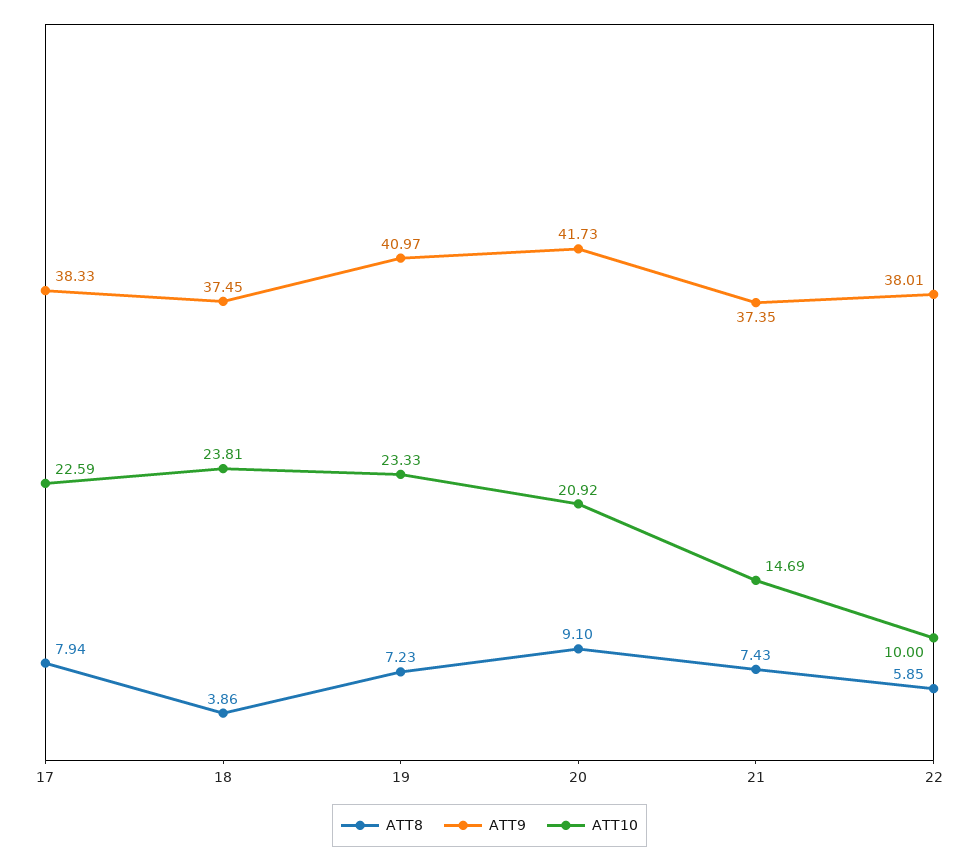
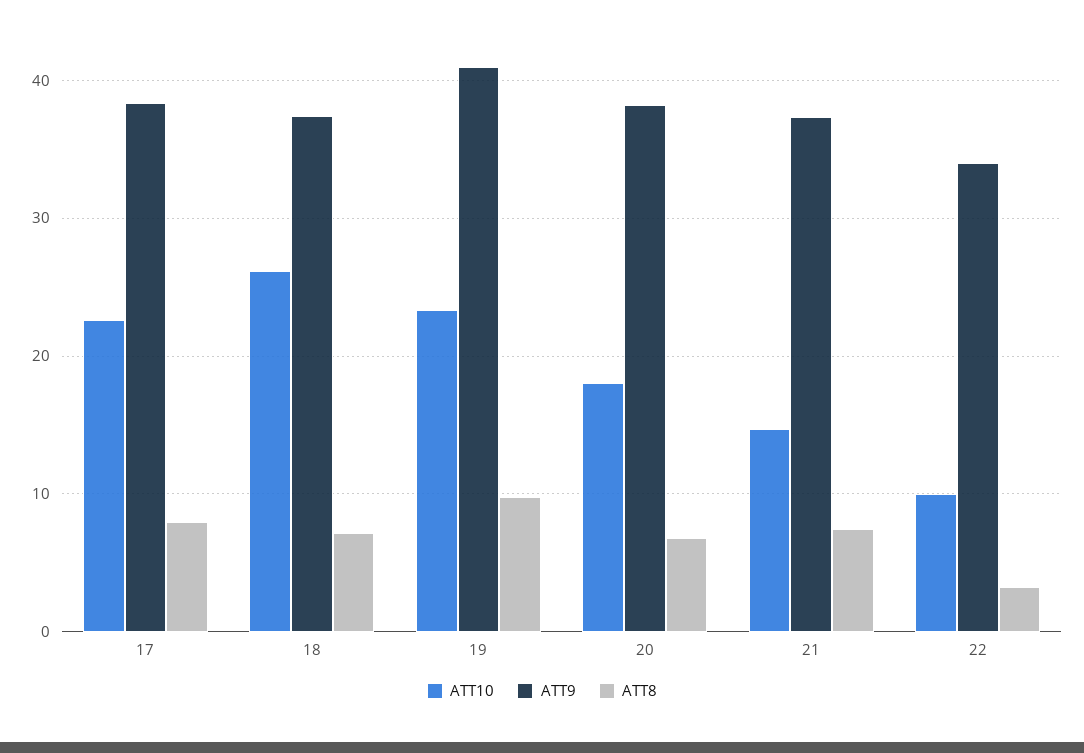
  {
    "ATT8": {
      "17": 7.94,
-     "18": 3.86,
+     "18": 7,
-     "19": 7.23,
+     "19": 10,
-     "20": 9.1,
+     "20": 7,
      "21": 7.43,
-     "22": 5.85
+     "22": 3
    },
    "ATT9": {
      "17": 38.33,
      "18": 37.45,
      "19": 40.97,
-     "20": 41.73,
+     "20": 38,
      "21": 37.35,
-     "22": 38.01
+     "22": 34
    },
    "ATT10": {
      "17": 22.59,
-     "18": 23.81,
+     "18": 26,
      "19": 23.33,
-     "20": 20.92,
+     "20": 18,
      "21": 14.69,
      "22": 10
    }
  }

